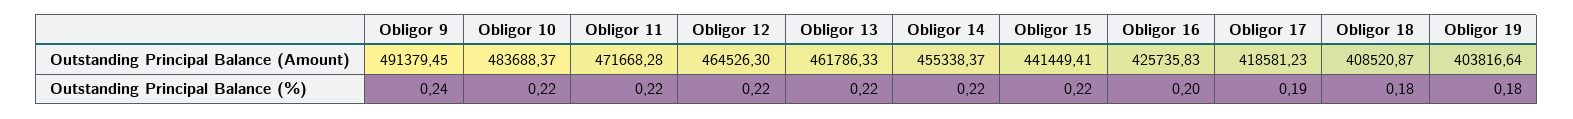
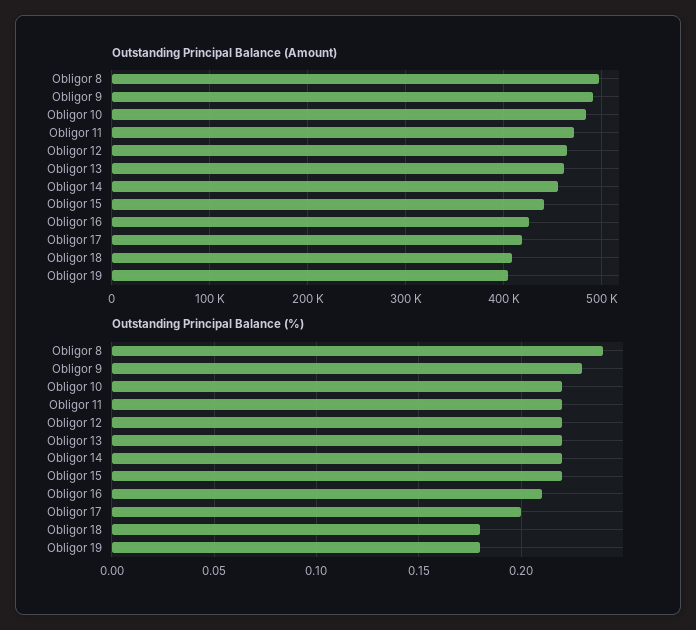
  {
    "Outstanding Principal Balance (Amount)": {
      "Obligor 9": 491379.45,
      "Obligor 10": 483688.37,
      "Obligor 11": 471668.28,
      "Obligor 12": 464526.3,
      "Obligor 13": 461786.33,
      "Obligor 14": 455338.37,
      "Obligor 15": 441449.41,
      "Obligor 16": 425735.83,
      "Obligor 17": 418581.23,
      "Obligor 18": 408520.87,
-     "Obligor 19": 403816.64
+     "Obligor 19": 403816.64,
+     "Obligor 8": 500000
    },
    "Outstanding Principal Balance (%)": {
-     "Obligor 9": 0.24,
+     "Obligor 9": 0.23,
      "Obligor 10": 0.22,
      "Obligor 11": 0.22,
      "Obligor 12": 0.22,
      "Obligor 13": 0.22,
      "Obligor 14": 0.22,
      "Obligor 15": 0.22,
-     "Obligor 16": 0.2,
+     "Obligor 16": 0.21,
-     "Obligor 17": 0.19,
+     "Obligor 17": 0.2,
      "Obligor 18": 0.18,
-     "Obligor 19": 0.18
+     "Obligor 19": 0.18,
+     "Obligor 8": 0.24
    }
  }

